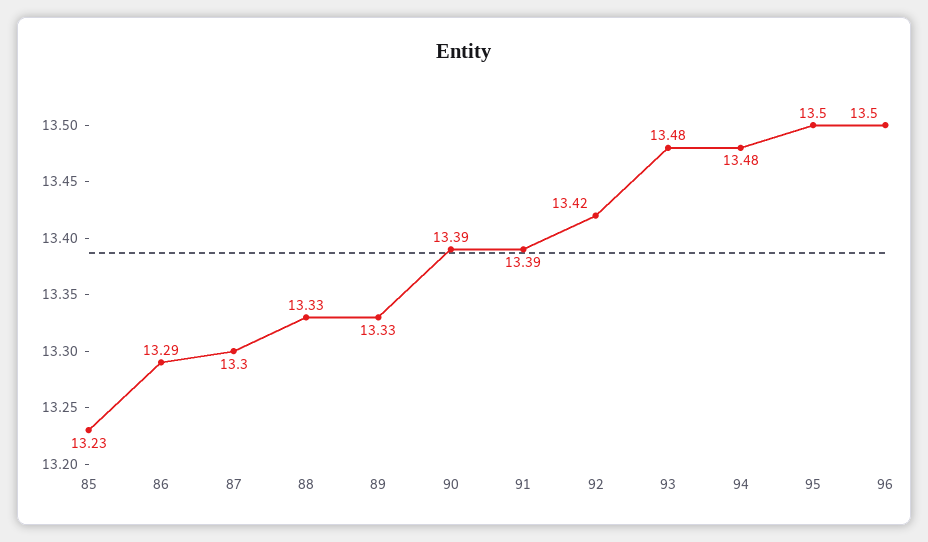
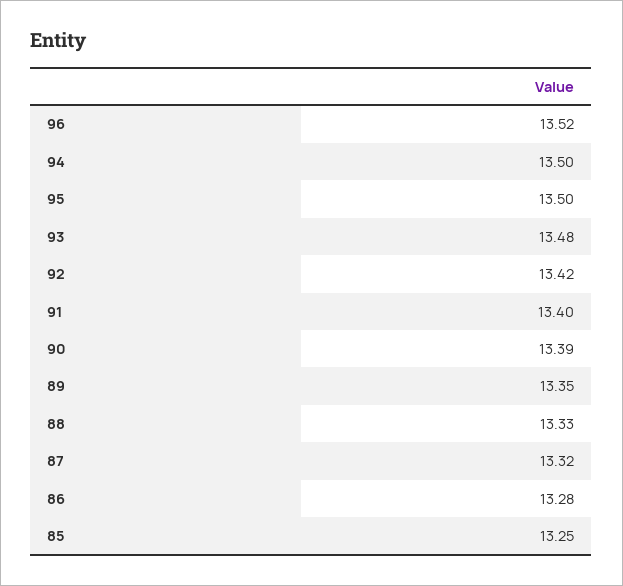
  {
-   "85": 13.23,
+   "85": 13.25,
-   "86": 13.29,
+   "86": 13.28,
-   "87": 13.3,
+   "87": 13.32,
    "88": 13.33,
-   "89": 13.33,
+   "89": 13.35,
    "90": 13.39,
-   "91": 13.39,
+   "91": 13.4,
    "92": 13.42,
    "93": 13.48,
-   "94": 13.48,
+   "94": 13.5,
    "95": 13.5,
-   "96": 13.5
+   "96": 13.52
  }

